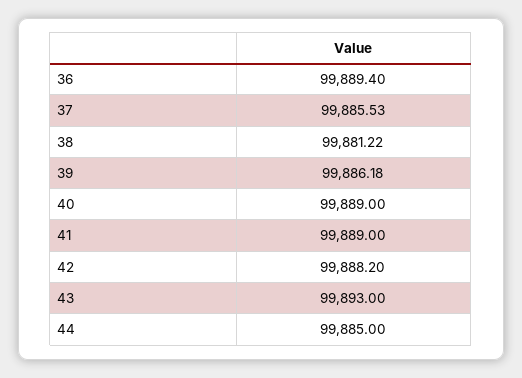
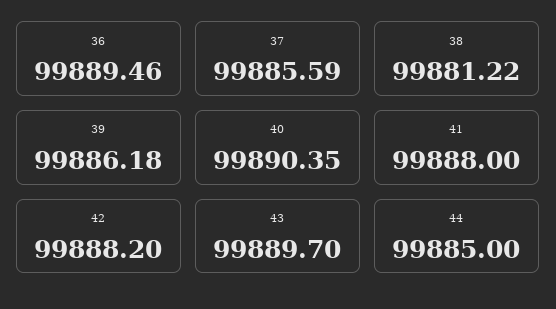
  {
-   "36": 99889.4,
+   "36": 99889.46,
-   "37": 99885.53,
+   "37": 99885.59,
    "38": 99881.22,
    "39": 99886.18,
-   "40": 99889,
+   "40": 99890.35,
-   "41": 99889,
+   "41": 99888,
    "42": 99888.2,
-   "43": 99893,
+   "43": 99889.7,
    "44": 99885
  }

